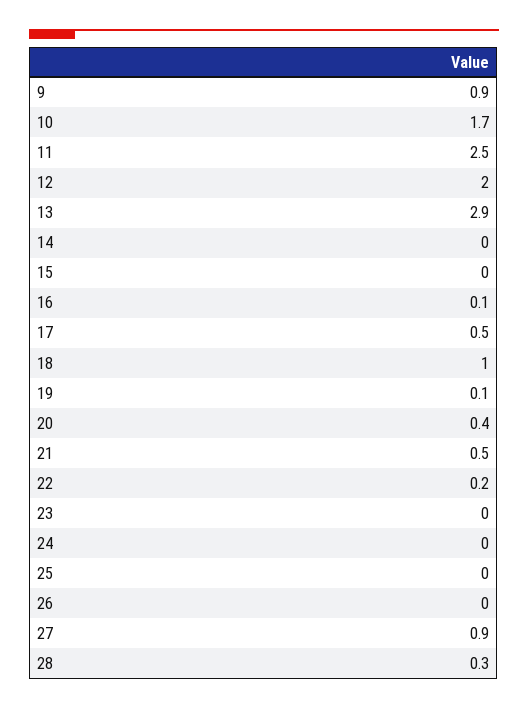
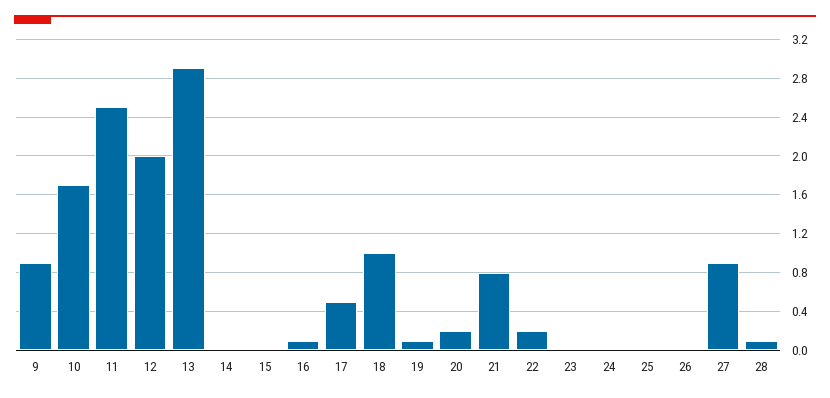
  {
    "9": 0.9,
    "10": 1.7,
    "11": 2.5,
    "12": 2,
    "13": 2.9,
    "14": 0,
    "15": 0,
    "16": 0.1,
    "17": 0.5,
    "18": 1,
    "19": 0.1,
-   "20": 0.4,
+   "20": 0.2,
-   "21": 0.5,
+   "21": 0.8,
    "22": 0.2,
    "23": 0,
    "24": 0,
    "25": 0,
    "26": 0,
    "27": 0.9,
-   "28": 0.3
+   "28": 0.1
  }

